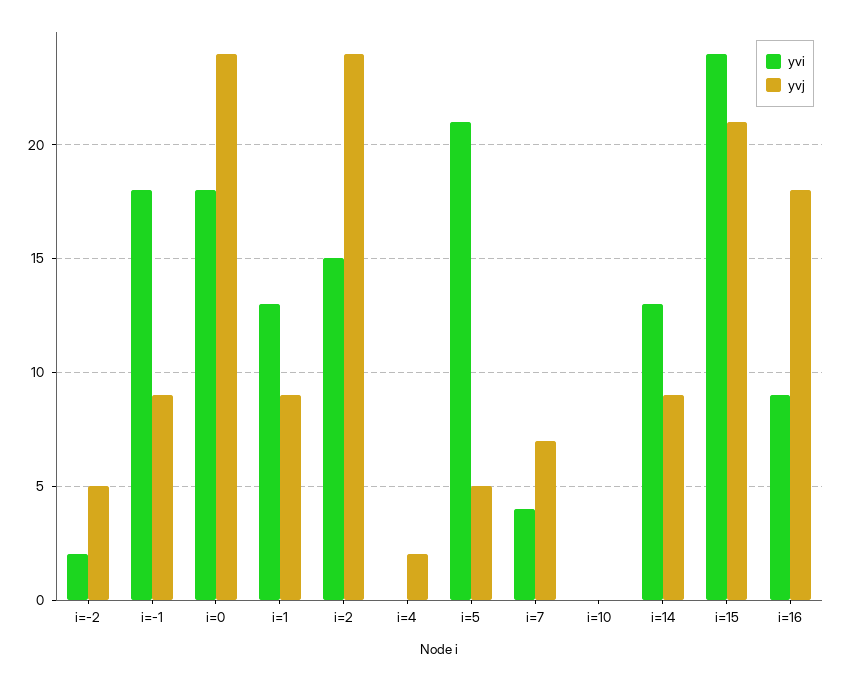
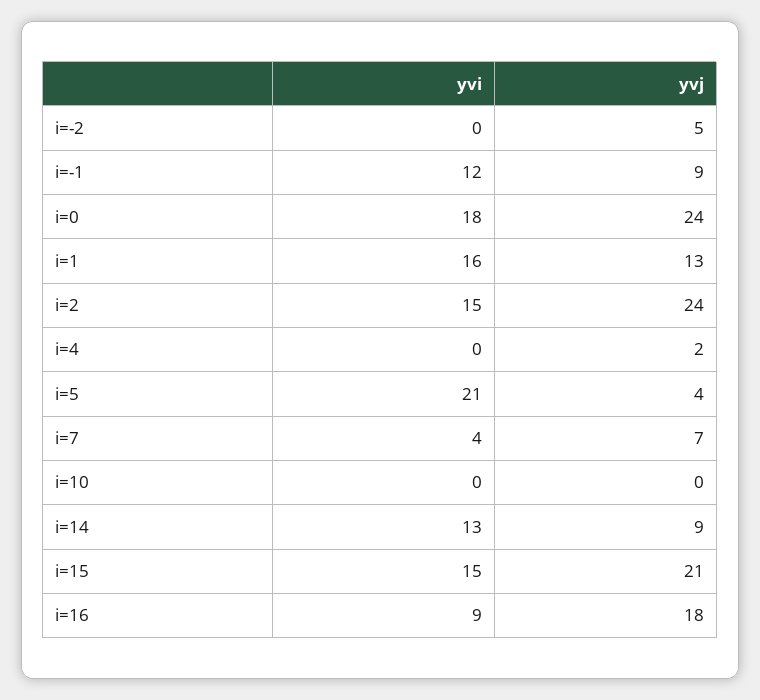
  {
    "yvi": {
-     "i=-2": 2,
+     "i=-2": 0,
-     "i=-1": 18,
+     "i=-1": 12,
      "i=0": 18,
-     "i=1": 13,
+     "i=1": 16,
      "i=2": 15,
      "i=4": 0,
      "i=5": 21,
      "i=7": 4,
      "i=10": 0,
      "i=14": 13,
-     "i=15": 24,
+     "i=15": 15,
      "i=16": 9
    },
    "yvj": {
      "i=-2": 5,
      "i=-1": 9,
      "i=0": 24,
-     "i=1": 9,
+     "i=1": 13,
      "i=2": 24,
      "i=4": 2,
-     "i=5": 5,
+     "i=5": 4,
      "i=7": 7,
      "i=10": 0,
      "i=14": 9,
      "i=15": 21,
      "i=16": 18
    }
  }

